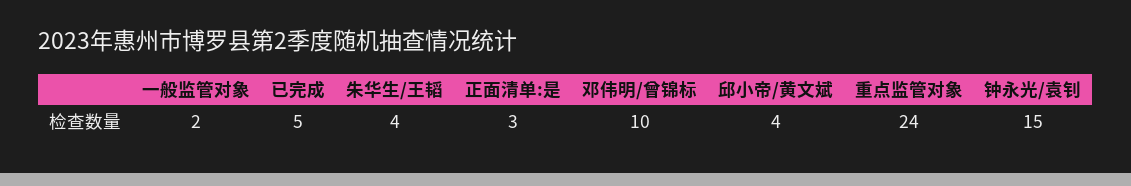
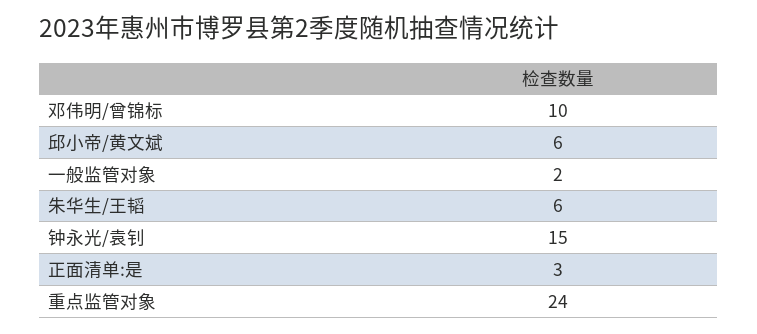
  {
    "一般监管对象": 2,
-   "已完成": 5,
-   "朱华生/王韬": 4,
+   "朱华生/王韬": 6,
    "正面清单:是": 3,
    "邓伟明/曾锦标": 10,
-   "邱小帝/黄文斌": 4,
+   "邱小帝/黄文斌": 6,
    "重点监管对象": 24,
    "钟永光/袁钊": 15
  }

